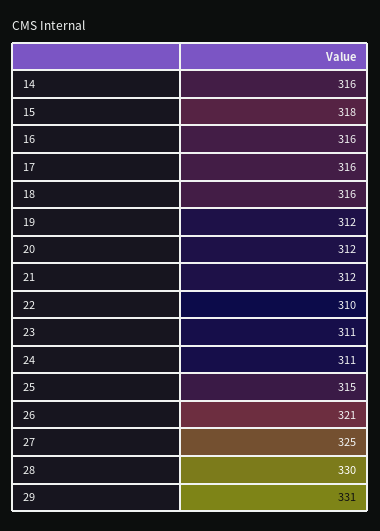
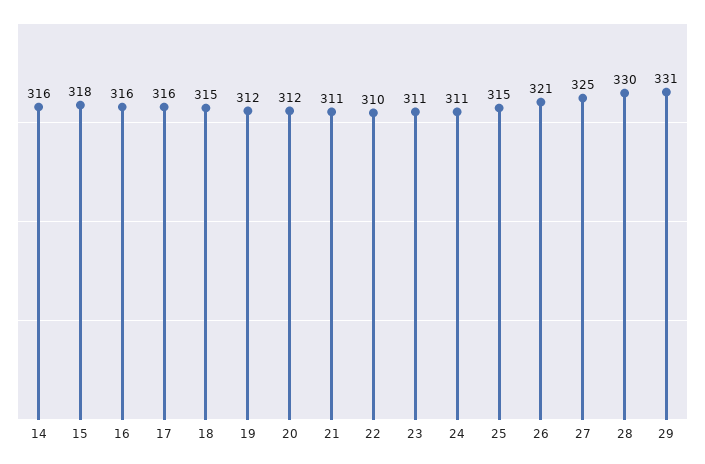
  {
    "14": 316,
    "15": 318,
    "16": 316,
    "17": 316,
-   "18": 316,
+   "18": 315,
    "19": 312,
    "20": 312,
-   "21": 312,
+   "21": 311,
    "22": 310,
    "23": 311,
    "24": 311,
    "25": 315,
    "26": 321,
    "27": 325,
    "28": 330,
    "29": 331
  }

